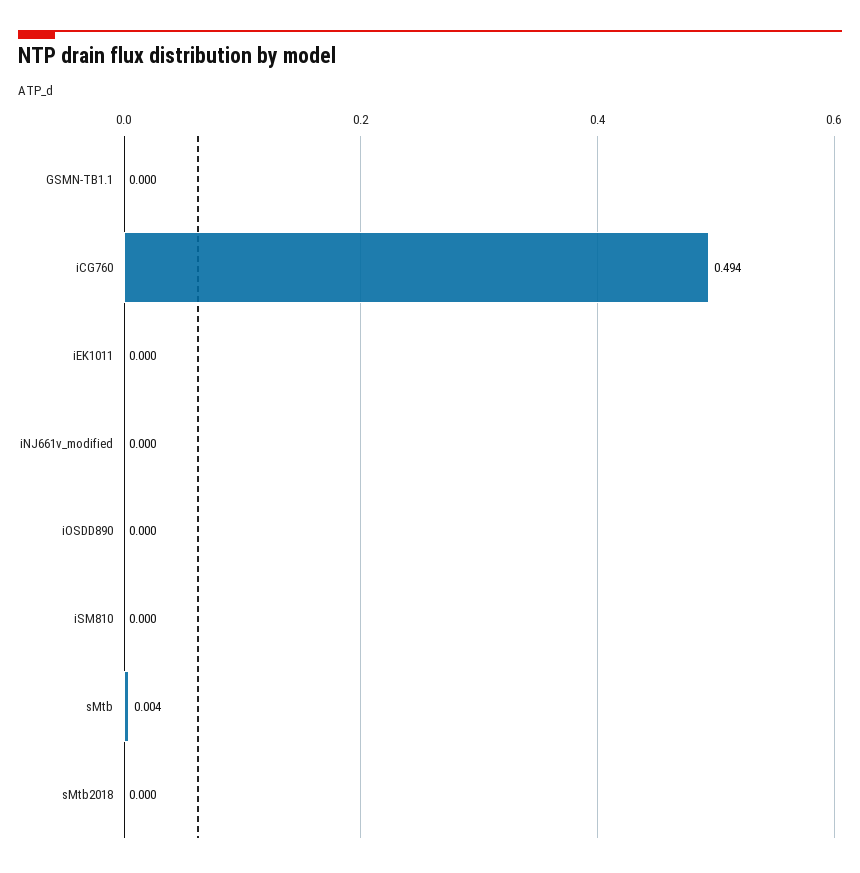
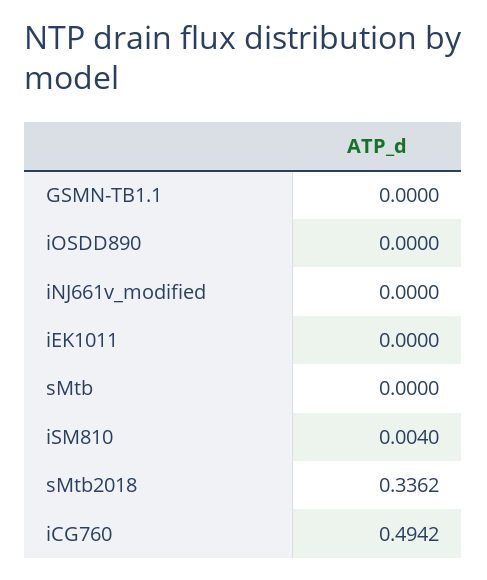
  {
    "GSMN-TB1.1": 0,
    "iCG760": 0.4942,
    "iEK1011": 0,
    "iNJ661v_modified": 0,
    "iOSDD890": 0,
-   "iSM810": 0,
+   "iSM810": 0.004,
-   "sMtb": 0.004,
+   "sMtb": 0,
-   "sMtb2018": 0
+   "sMtb2018": 0.3362
  }

